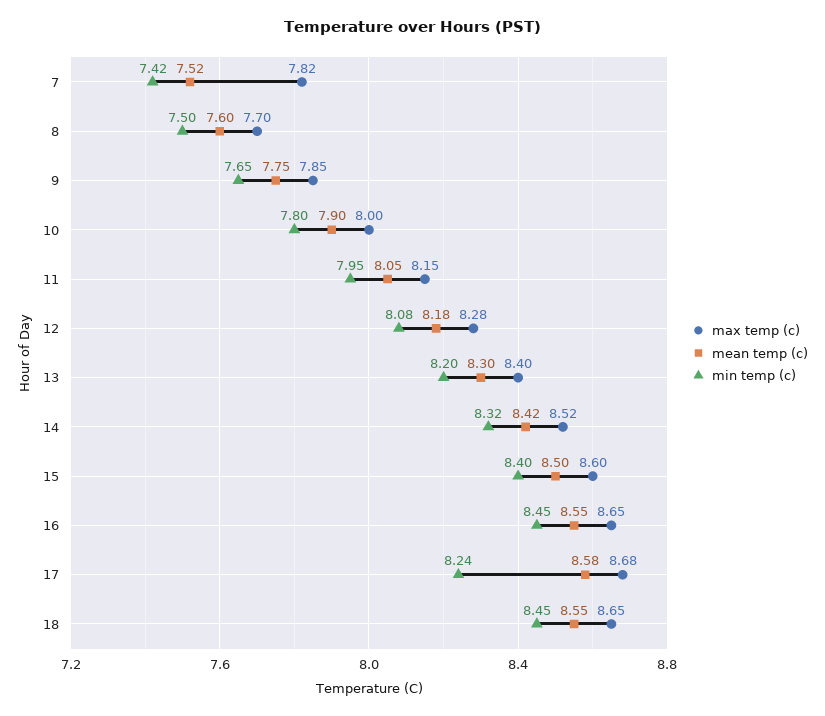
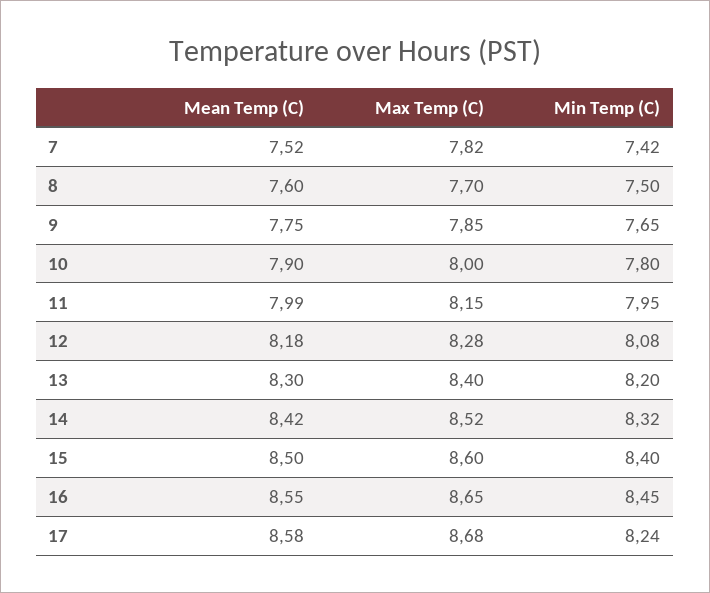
  {
    "max temp (c)": {
      "7": 7.82,
      "8": 7.7,
      "9": 7.85,
      "10": 8,
      "11": 8.15,
      "12": 8.28,
      "13": 8.4,
      "14": 8.52,
      "15": 8.6,
      "16": 8.65,
-     "17": 8.68,
+     "17": 8.68
-     "18": 8.65
    },
    "mean temp (c)": {
      "7": 7.52,
      "8": 7.6,
      "9": 7.75,
      "10": 7.9,
-     "11": 8.05,
+     "11": 7.99,
      "12": 8.18,
      "13": 8.3,
      "14": 8.42,
      "15": 8.5,
      "16": 8.55,
-     "17": 8.58,
+     "17": 8.58
-     "18": 8.55
    },
    "min temp (c)": {
      "7": 7.42,
      "8": 7.5,
      "9": 7.65,
      "10": 7.8,
      "11": 7.95,
      "12": 8.08,
      "13": 8.2,
      "14": 8.32,
      "15": 8.4,
      "16": 8.45,
-     "17": 8.24,
+     "17": 8.24
-     "18": 8.45
    }
  }

